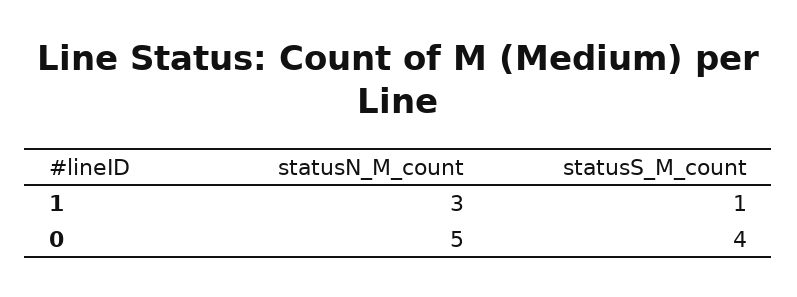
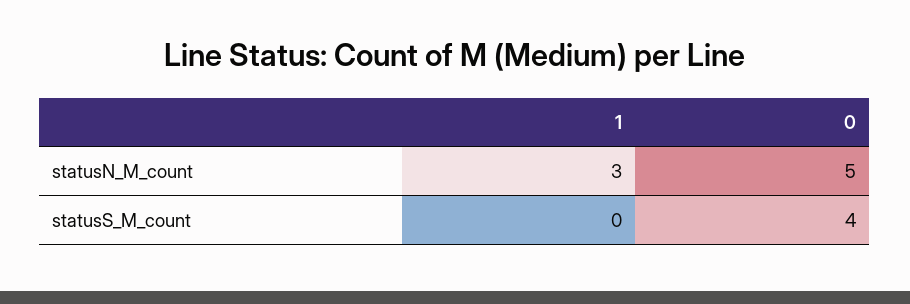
  {
    "statusN_M_count": {
      "1": 3,
      "0": 5
    },
    "statusS_M_count": {
-     "1": 1,
+     "1": 0,
      "0": 4
    }
  }

